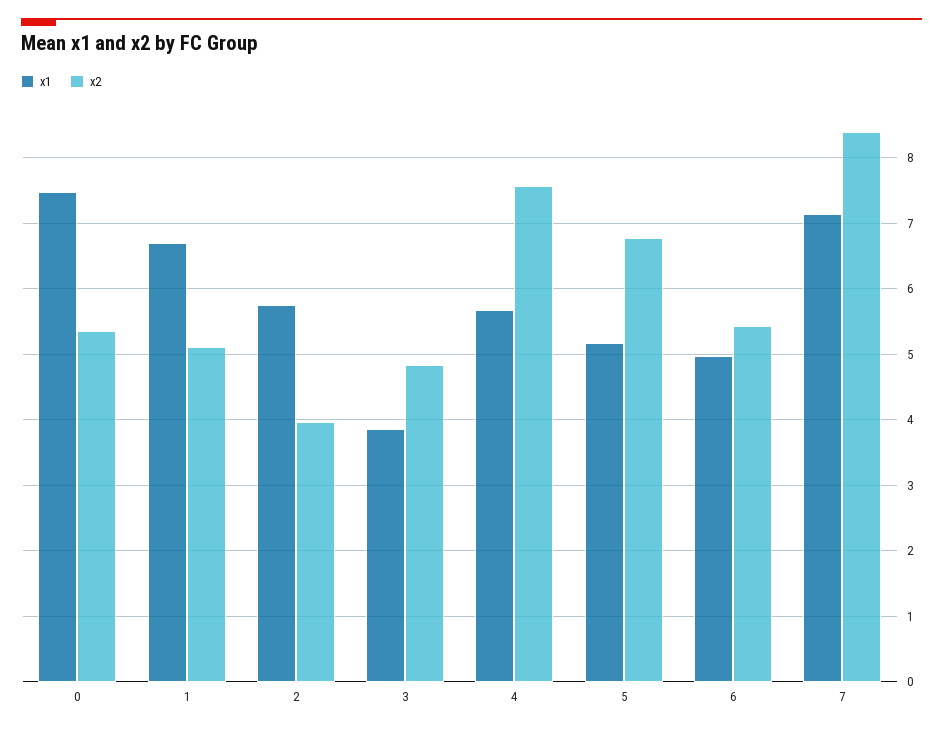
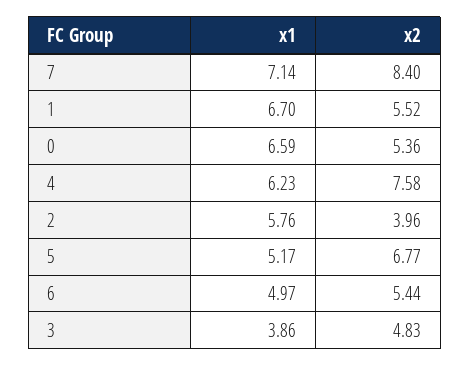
  {
    "x1": {
-     "0": 7.5,
+     "0": 6.59,
      "1": 6.7,
      "2": 5.76,
      "3": 3.86,
-     "4": 5.7,
+     "4": 6.23,
      "5": 5.17,
      "6": 4.97,
      "7": 7.14
    },
    "x2": {
      "0": 5.36,
-     "1": 5.1,
+     "1": 5.52,
      "2": 3.96,
      "3": 4.83,
      "4": 7.58,
      "5": 6.77,
      "6": 5.44,
      "7": 8.4
    }
  }

